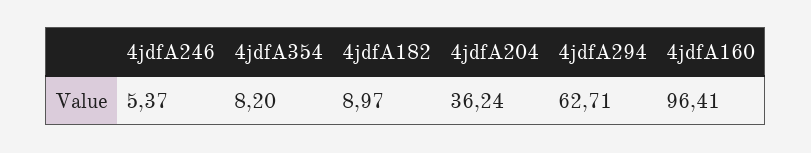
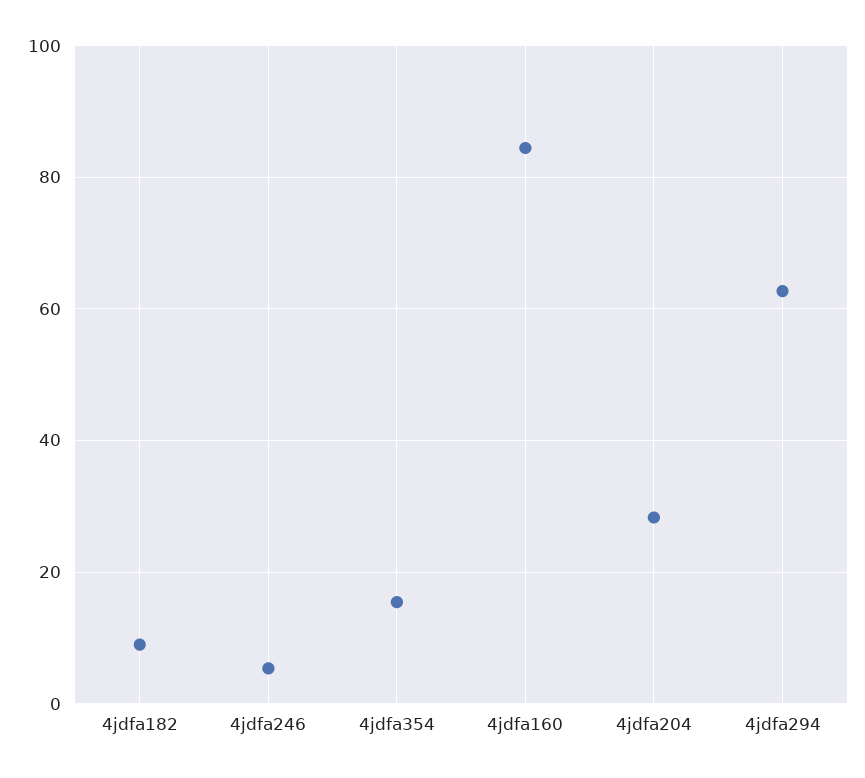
  {
    "4jdfA246": 5.37,
-   "4jdfA354": 8.2,
+   "4jdfA354": 16,
    "4jdfA182": 8.97,
-   "4jdfA204": 36.24,
+   "4jdfA204": 28,
    "4jdfA294": 62.71,
-   "4jdfA160": 96.41
+   "4jdfA160": 84
  }

